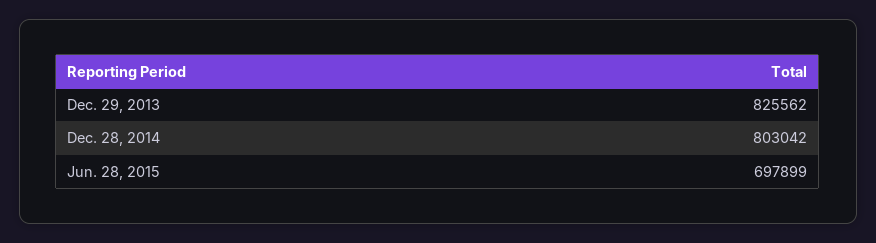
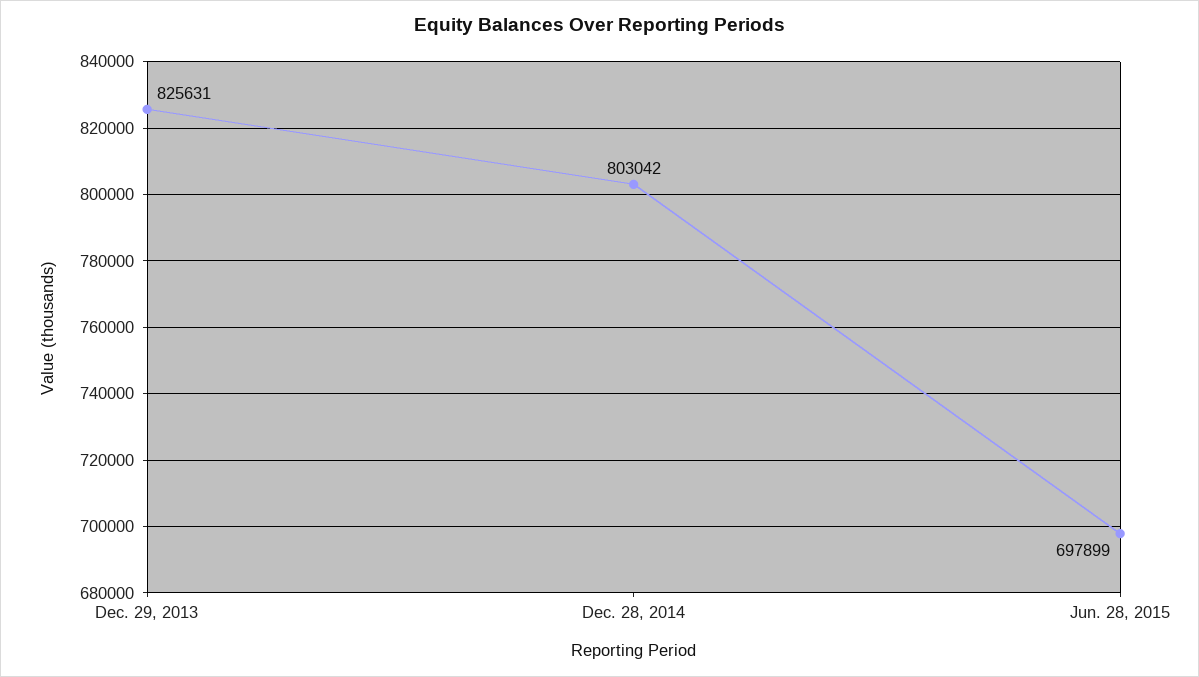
  {
-   "Dec. 29, 2013": 825562,
+   "Dec. 29, 2013": 825631,
    "Dec. 28, 2014": 803042,
    "Jun. 28, 2015": 697899
  }

